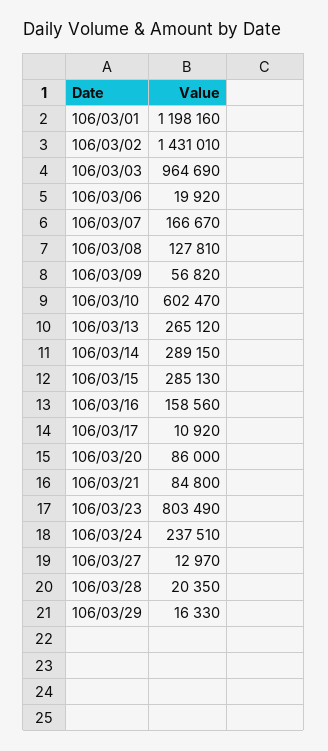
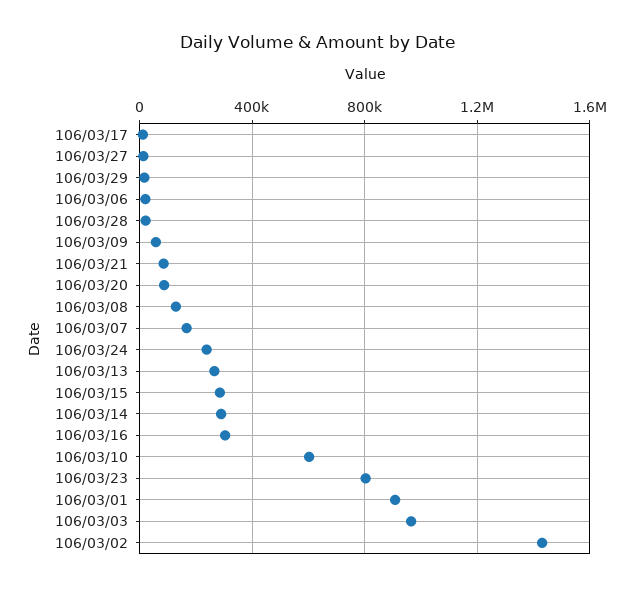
  {
-   "106/03/01": 1198160,
+   "106/03/01": 900000,
    "106/03/02": 1431010,
    "106/03/03": 964690,
    "106/03/06": 19920,
    "106/03/07": 166670,
    "106/03/08": 127810,
    "106/03/09": 56820,
    "106/03/10": 602470,
    "106/03/13": 265120,
    "106/03/14": 289150,
    "106/03/15": 285130,
-   "106/03/16": 158560,
+   "106/03/16": 300000,
    "106/03/17": 10920,
    "106/03/20": 86000,
    "106/03/21": 84800,
    "106/03/23": 803490,
    "106/03/24": 237510,
    "106/03/27": 12970,
    "106/03/28": 20350,
    "106/03/29": 16330
  }

